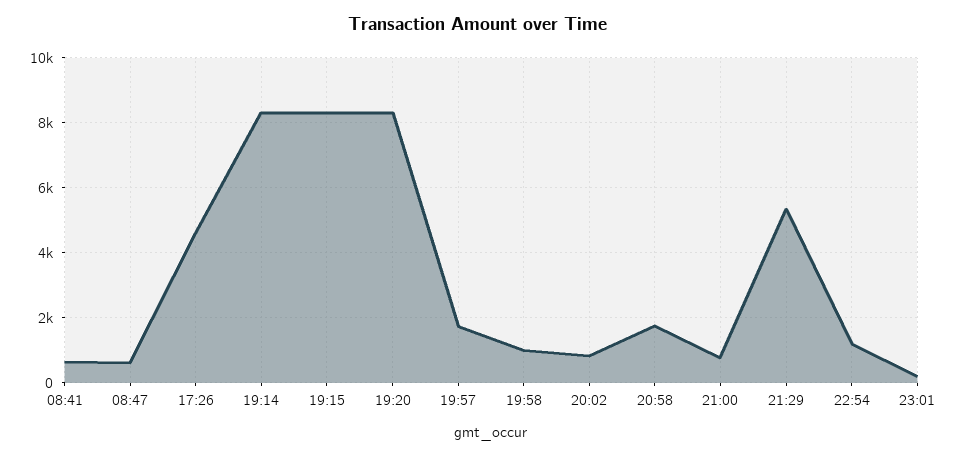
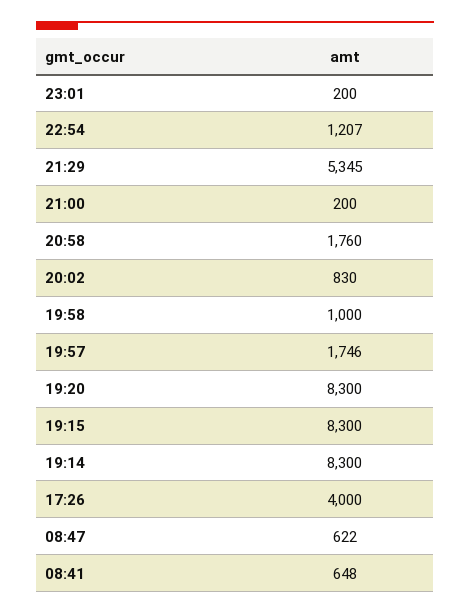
  {
    "08:41": 648,
    "08:47": 622,
-   "17:26": 4600,
+   "17:26": 4000,
    "19:14": 8300,
    "19:15": 8300,
    "19:20": 8300,
    "19:57": 1746,
    "19:58": 1000,
    "20:02": 830,
    "20:58": 1760,
-   "21:00": 800,
+   "21:00": 200,
    "21:29": 5345,
    "22:54": 1207,
    "23:01": 200
  }

